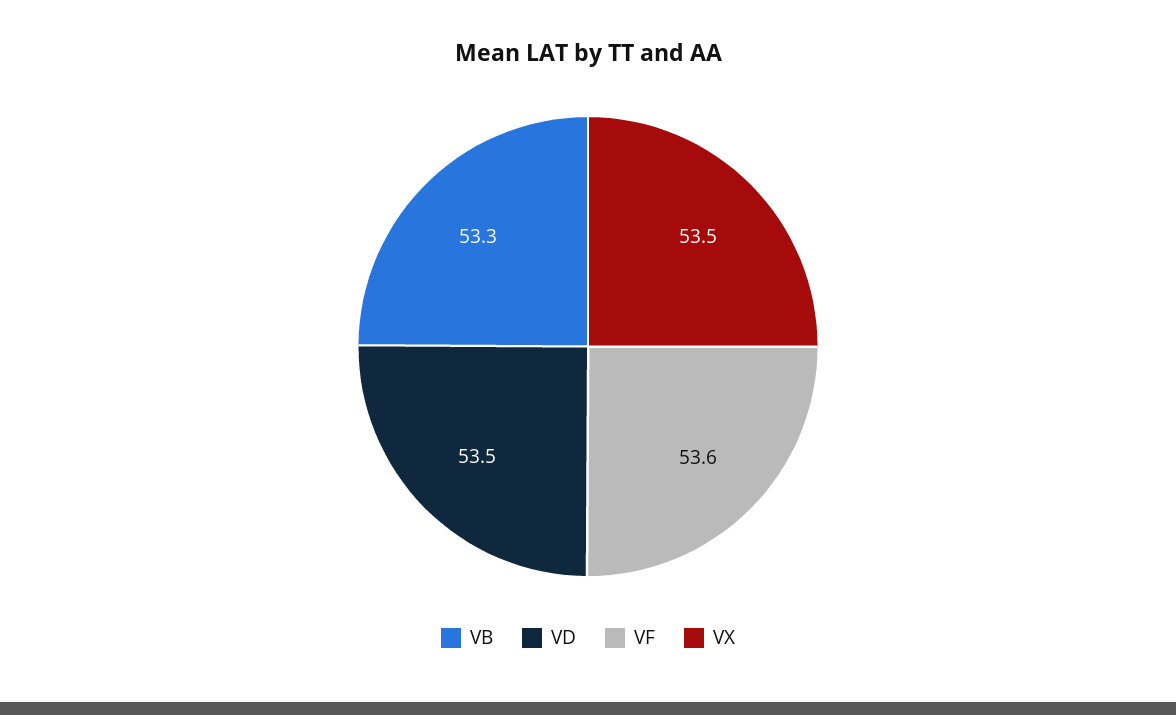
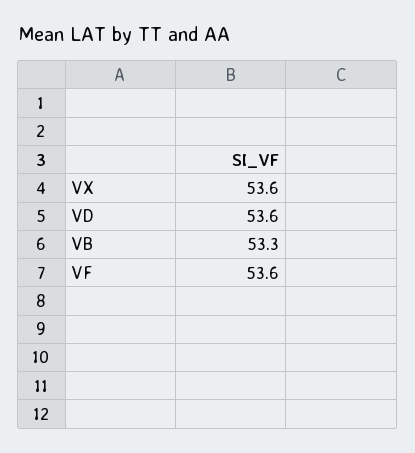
  {
    "VB": 53.3,
-   "VD": 53.5,
+   "VD": 53.6,
    "VF": 53.6,
-   "VX": 53.5
+   "VX": 53.6
  }

